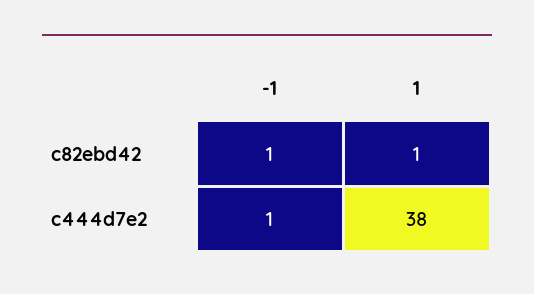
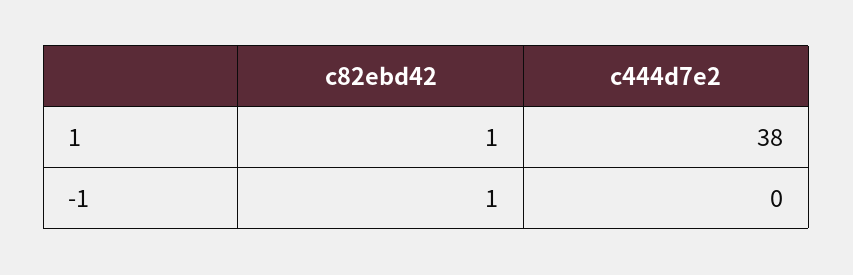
  {
    "-1": {
      "c82ebd42": 1,
-     "c444d7e2": 1
+     "c444d7e2": 0
    },
    "1": {
      "c82ebd42": 1,
      "c444d7e2": 38
    }
  }

